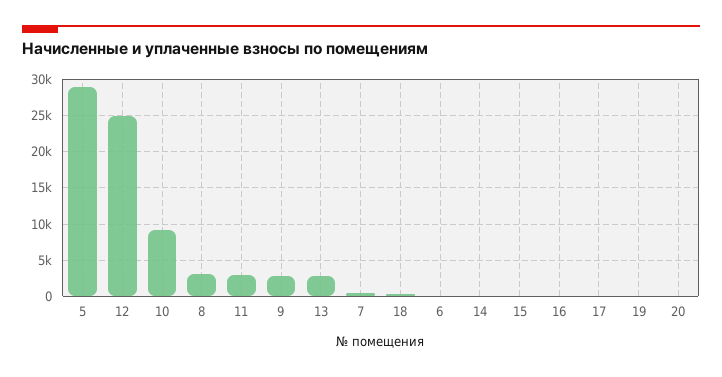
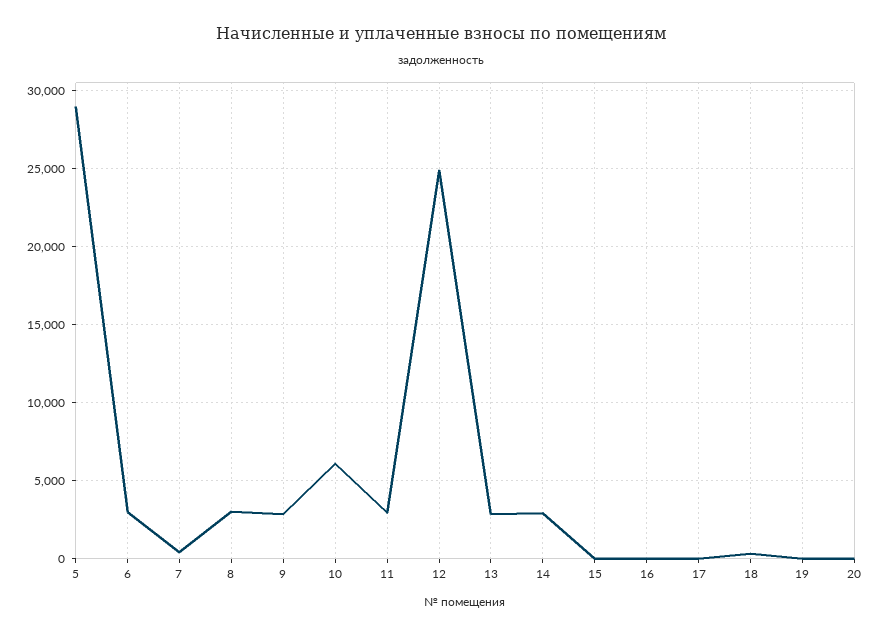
  {
    "5": 29000,
    "12": 25000,
-   "10": 9000,
+   "10": 6000,
    "8": 3000,
    "11": 3000,
    "9": 3000,
    "13": 3000,
    "7": 500,
    "18": 500,
-   "6": 0,
+   "6": 3000,
-   "14": 0,
+   "14": 3000,
    "15": 0,
    "16": 0,
    "17": 0,
    "19": 0,
    "20": 0
  }

